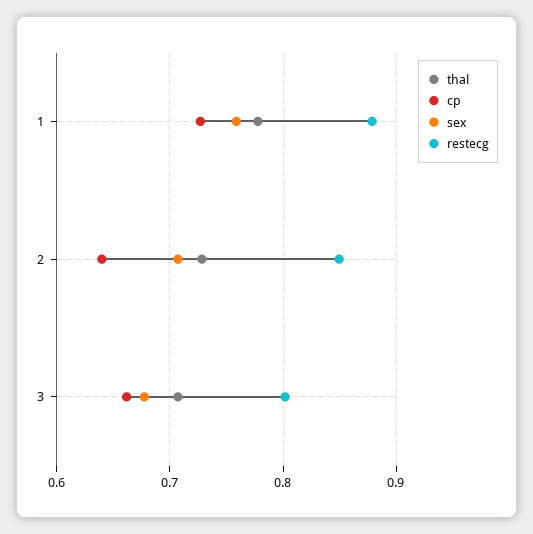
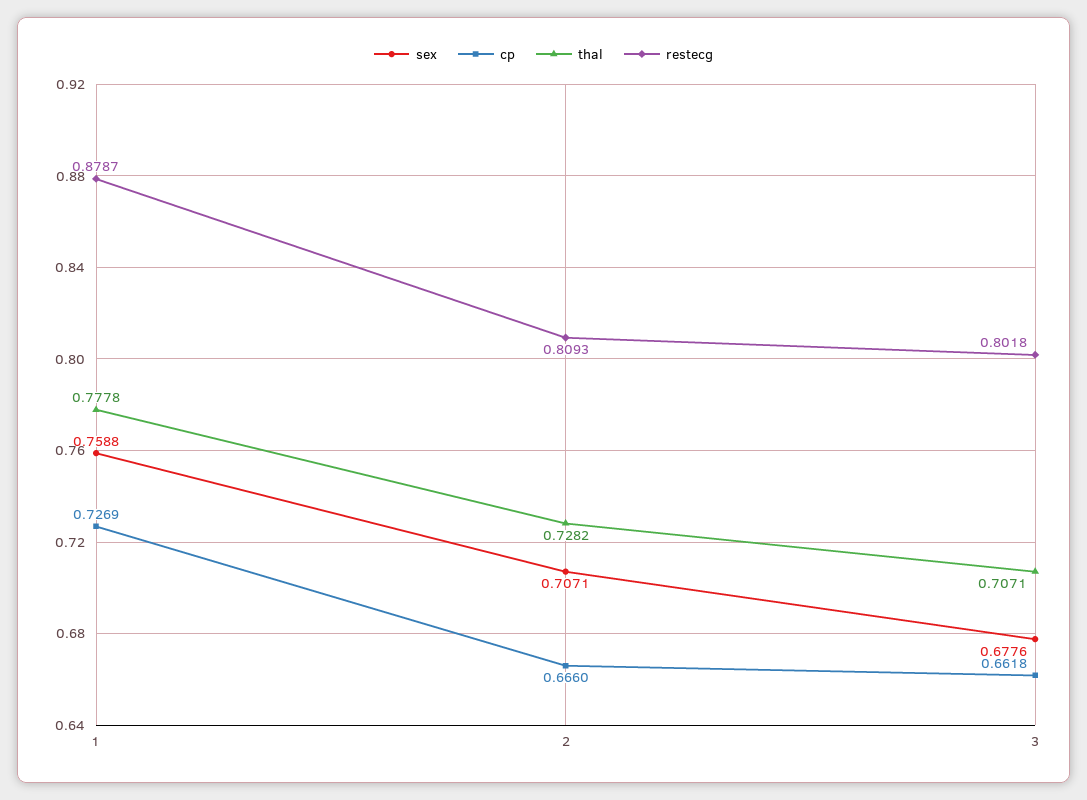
  {
    "thal": {
      "1": 0.7778,
      "2": 0.7282,
      "3": 0.7071
    },
    "cp": {
      "1": 0.7269,
-     "2": 0.64,
+     "2": 0.666,
      "3": 0.6618
    },
    "sex": {
      "1": 0.7588,
      "2": 0.7071,
      "3": 0.6776
    },
    "restecg": {
      "1": 0.8787,
-     "2": 0.85,
+     "2": 0.8093,
      "3": 0.8018
    }
  }

